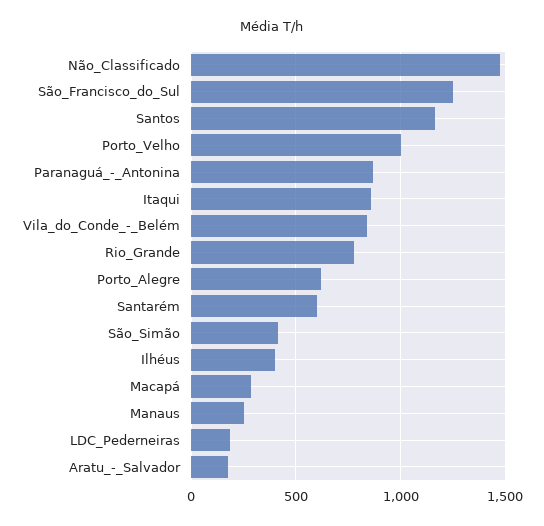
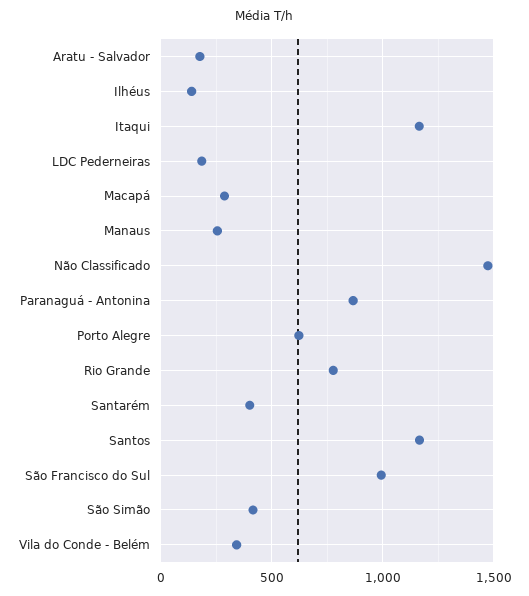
  {
    "Não_Classificado": 1450,
-   "São_Francisco_do_Sul": 1250,
+   "São_Francisco_do_Sul": 1000,
    "Santos": 1150,
-   "Porto_Velho": 1000,
    "Paranaguá_-_Antonina": 850,
-   "Itaqui": 850,
+   "Itaqui": 1150,
-   "Vila_do_Conde_-_Belém": 850,
+   "Vila_do_Conde_-_Belém": 350,
    "Rio_Grande": 800,
    "Porto_Alegre": 600,
-   "Santarém": 600,
+   "Santarém": 400,
    "São_Simão": 400,
-   "Ilhéus": 400,
+   "Ilhéus": 150,
    "Macapá": 300,
    "Manaus": 250,
    "LDC_Pederneiras": 200,
    "Aratu_-_Salvador": 200
  }

